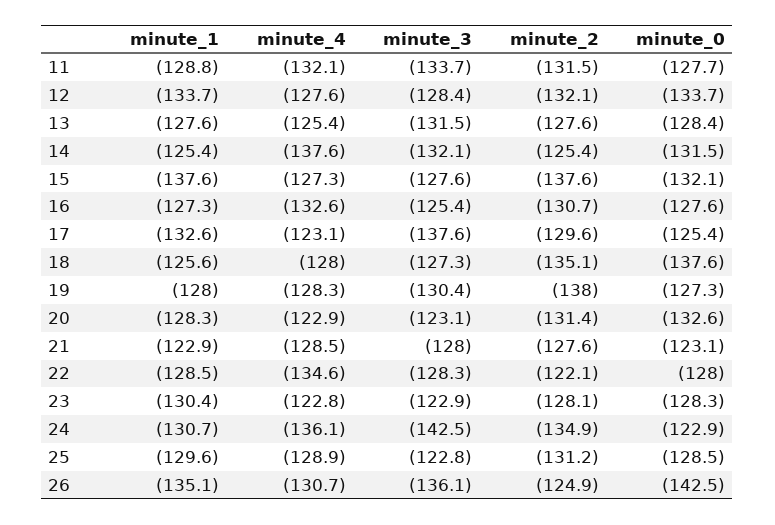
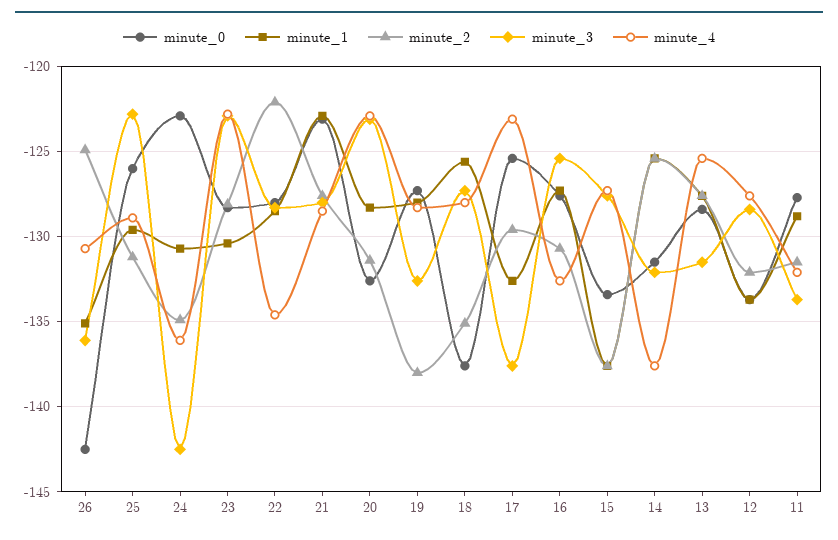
  {
    "minute_1": {
      "11": -128.8,
      "12": -133.7,
      "13": -127.6,
      "14": -125.4,
      "15": -137.6,
      "16": -127.3,
      "17": -132.6,
      "18": -125.6,
      "19": -128,
      "20": -128.3,
      "21": -122.9,
      "22": -128.5,
      "23": -130.4,
      "24": -130.7,
      "25": -129.6,
      "26": -135.1
    },
    "minute_4": {
      "11": -132.1,
      "12": -127.6,
      "13": -125.4,
      "14": -137.6,
      "15": -127.3,
      "16": -132.6,
      "17": -123.1,
      "18": -128,
      "19": -128.3,
      "20": -122.9,
      "21": -128.5,
      "22": -134.6,
      "23": -122.8,
      "24": -136.1,
      "25": -128.9,
      "26": -130.7
    },
    "minute_3": {
      "11": -133.7,
      "12": -128.4,
      "13": -131.5,
      "14": -132.1,
      "15": -127.6,
      "16": -125.4,
      "17": -137.6,
      "18": -127.3,
-     "19": -130.4,
+     "19": -132.5,
      "20": -123.1,
      "21": -128,
      "22": -128.3,
      "23": -122.9,
      "24": -142.5,
      "25": -122.8,
      "26": -136.1
    },
    "minute_2": {
      "11": -131.5,
      "12": -132.1,
      "13": -127.6,
      "14": -125.4,
      "15": -137.6,
      "16": -130.7,
      "17": -129.6,
      "18": -135.1,
      "19": -138,
      "20": -131.4,
      "21": -127.6,
      "22": -122.1,
      "23": -128.1,
      "24": -134.9,
      "25": -131.2,
      "26": -124.9
    },
    "minute_0": {
      "11": -127.7,
      "12": -133.7,
      "13": -128.4,
      "14": -131.5,
-     "15": -132.1,
+     "15": -133.5,
      "16": -127.6,
      "17": -125.4,
      "18": -137.6,
      "19": -127.3,
      "20": -132.6,
      "21": -123.1,
      "22": -128,
      "23": -128.3,
      "24": -122.9,
-     "25": -128.5,
+     "25": -126,
      "26": -142.5
    }
  }

